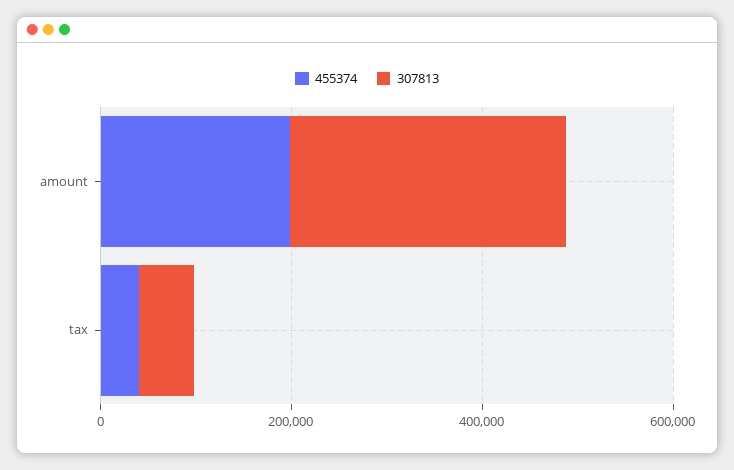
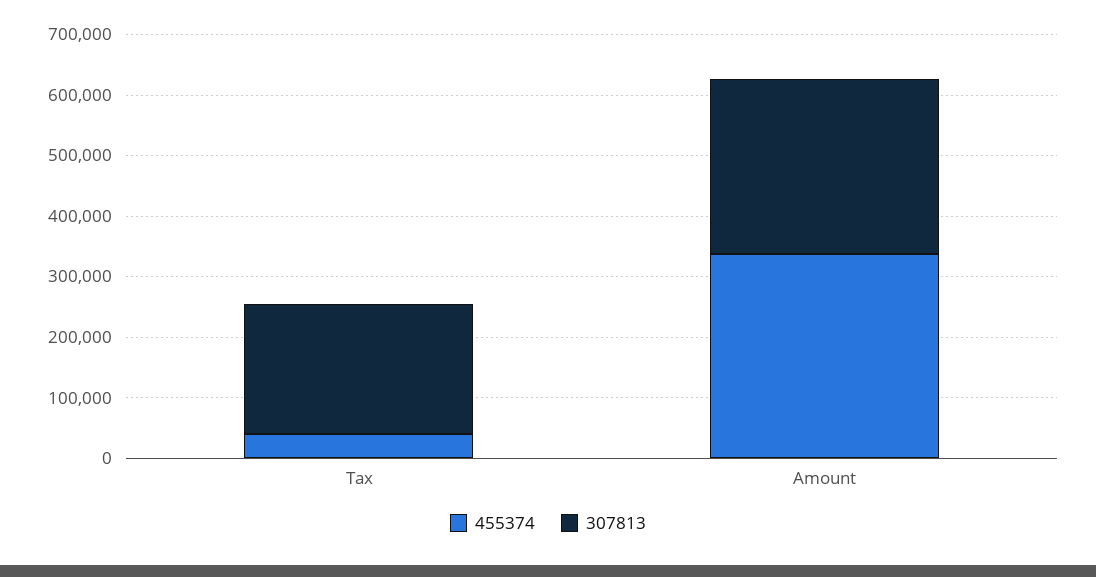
  {
    "455374": {
-     "amount": 200000,
+     "amount": 340000,
      "tax": 40000
    },
    "307813": {
      "amount": 280000,
-     "tax": 50000
+     "tax": 220000
    }
  }

